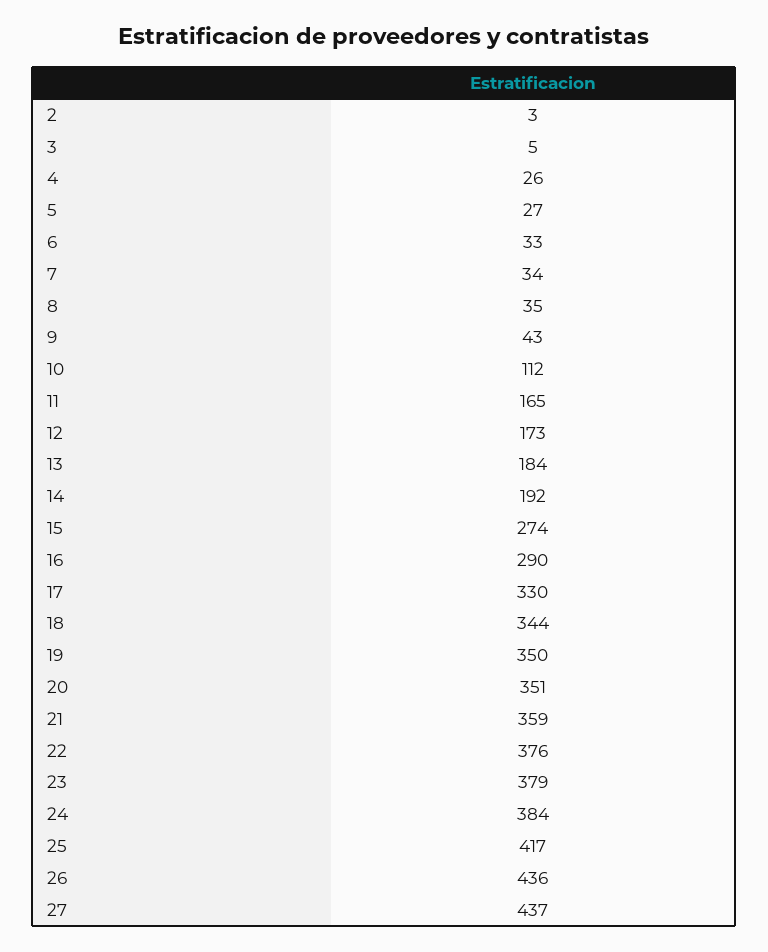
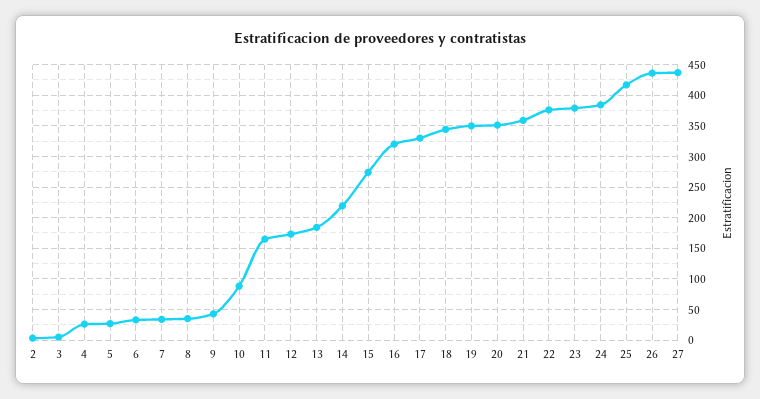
  {
    "2": 3,
    "3": 5,
    "4": 26,
    "5": 27,
    "6": 33,
    "7": 34,
    "8": 35,
    "9": 43,
-   "10": 112,
+   "10": 90,
    "11": 165,
    "12": 173,
    "13": 184,
-   "14": 192,
+   "14": 220,
    "15": 274,
-   "16": 290,
+   "16": 320,
    "17": 330,
    "18": 344,
    "19": 350,
    "20": 351,
    "21": 359,
    "22": 376,
    "23": 379,
    "24": 384,
    "25": 417,
    "26": 436,
    "27": 437
  }

